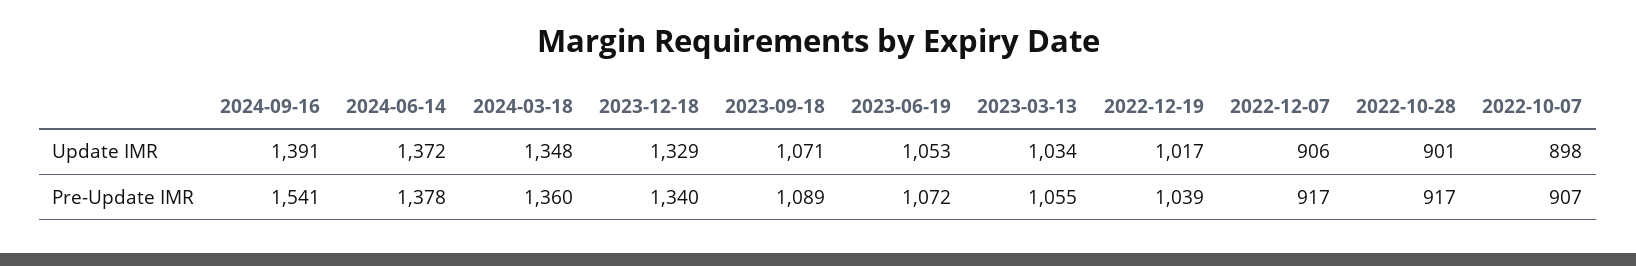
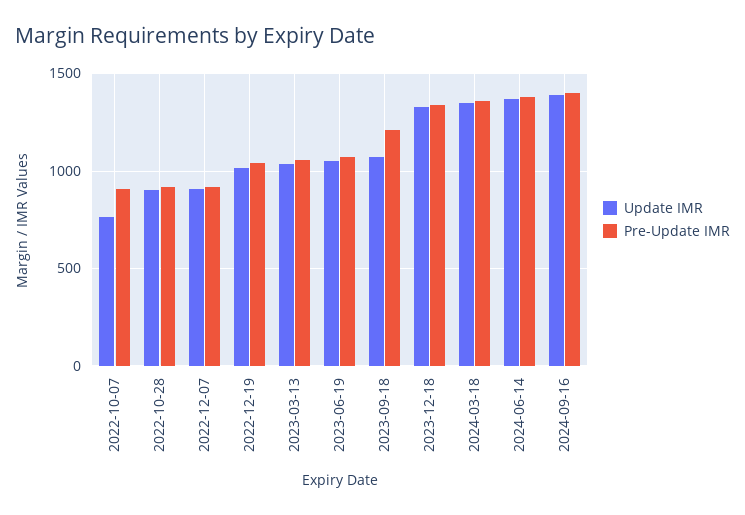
  {
    "Update IMR": {
      "2024-09-16": 1391,
      "2024-06-14": 1372,
      "2024-03-18": 1348,
      "2023-12-18": 1329,
      "2023-09-18": 1071,
      "2023-06-19": 1053,
      "2023-03-13": 1034,
      "2022-12-19": 1017,
      "2022-12-07": 906,
      "2022-10-28": 901,
-     "2022-10-07": 898
+     "2022-10-07": 750
    },
    "Pre-Update IMR": {
-     "2024-09-16": 1541,
+     "2024-09-16": 1400,
      "2024-06-14": 1378,
      "2024-03-18": 1360,
      "2023-12-18": 1340,
-     "2023-09-18": 1089,
+     "2023-09-18": 1200,
      "2023-06-19": 1072,
      "2023-03-13": 1055,
      "2022-12-19": 1039,
      "2022-12-07": 917,
      "2022-10-28": 917,
      "2022-10-07": 907
    }
  }

